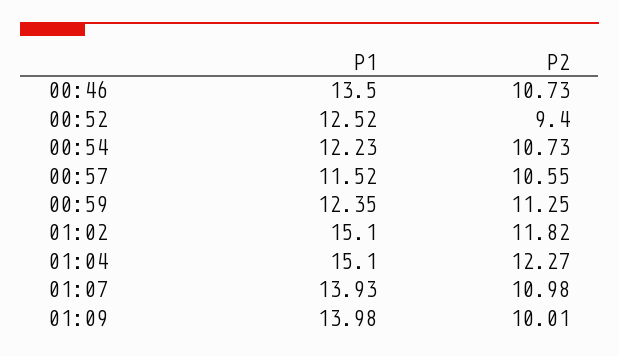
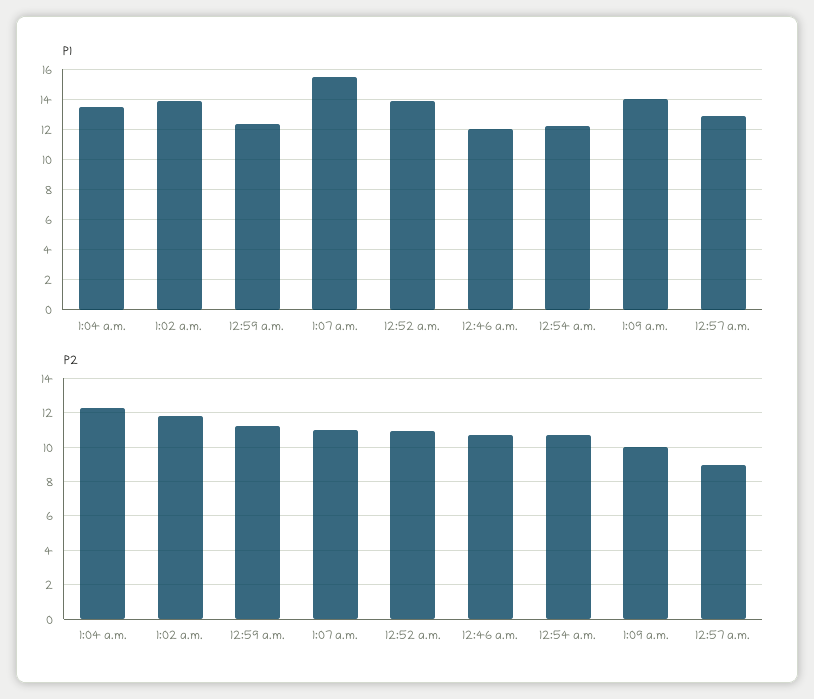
  {
    "P1": {
-     "00:46": 13.5,
+     "00:46": 12,
-     "00:52": 12.52,
+     "00:52": 14,
      "00:54": 12.23,
-     "00:57": 11.52,
+     "00:57": 13,
      "00:59": 12.35,
-     "01:02": 15.1,
+     "01:02": 14,
-     "01:04": 15.1,
+     "01:04": 13.5,
-     "01:07": 13.93,
+     "01:07": 15.5,
      "01:09": 13.98
    },
    "P2": {
      "00:46": 10.73,
-     "00:52": 9.4,
+     "00:52": 11,
      "00:54": 10.73,
-     "00:57": 10.55,
+     "00:57": 9,
      "00:59": 11.25,
      "01:02": 11.82,
      "01:04": 12.27,
      "01:07": 10.98,
      "01:09": 10.01
    }
  }

